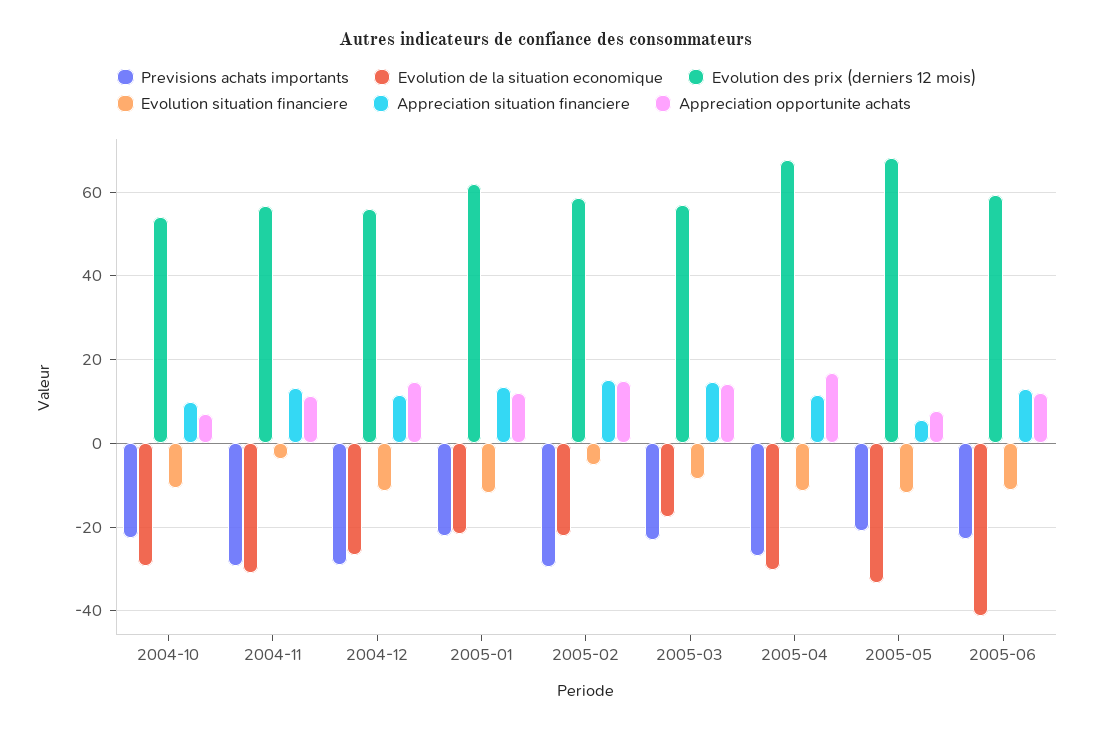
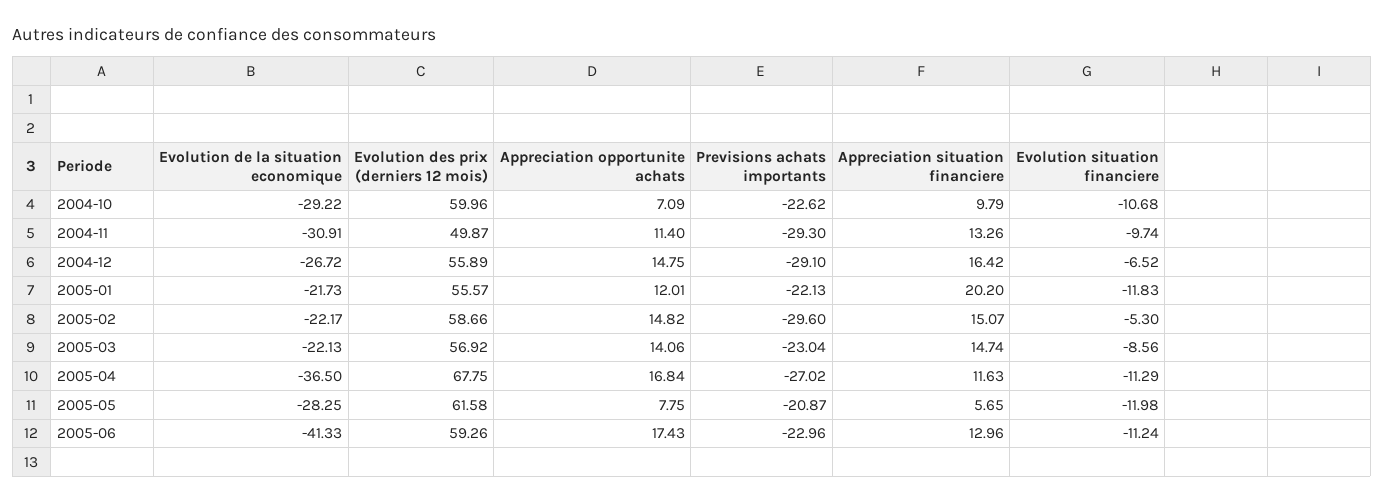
  {
    "Previsions achats importants": {
      "2004-10": -22.62,
      "2004-11": -29.3,
      "2004-12": -29.1,
      "2005-01": -22.13,
      "2005-02": -29.6,
      "2005-03": -23.04,
      "2005-04": -27.02,
      "2005-05": -20.87,
      "2005-06": -22.96
    },
    "Evolution de la situation economique": {
      "2004-10": -29.22,
      "2004-11": -30.91,
      "2004-12": -26.72,
      "2005-01": -21.73,
      "2005-02": -22.17,
-     "2005-03": -18,
+     "2005-03": -22.13,
-     "2005-04": -30,
+     "2005-04": -36.5,
-     "2005-05": -34,
+     "2005-05": -28.25,
      "2005-06": -41.33
    },
    "Evolution des prix (derniers 12 mois)": {
-     "2004-10": 54,
+     "2004-10": 59.96,
-     "2004-11": 56,
+     "2004-11": 49.87,
      "2004-12": 55.89,
-     "2005-01": 62,
+     "2005-01": 55.57,
      "2005-02": 58.66,
      "2005-03": 56.92,
      "2005-04": 67.75,
-     "2005-05": 68,
+     "2005-05": 61.58,
      "2005-06": 59.26
    },
    "Evolution situation financiere": {
      "2004-10": -10.68,
-     "2004-11": -4,
+     "2004-11": -9.74,
-     "2004-12": -12,
+     "2004-12": -6.52,
      "2005-01": -11.83,
      "2005-02": -5.3,
      "2005-03": -8.56,
      "2005-04": -11.29,
      "2005-05": -11.98,
      "2005-06": -11.24
    },
    "Appreciation situation financiere": {
      "2004-10": 9.79,
      "2004-11": 13.26,
-     "2004-12": 12,
+     "2004-12": 16.42,
-     "2005-01": 14,
+     "2005-01": 20.2,
      "2005-02": 15.07,
      "2005-03": 14.74,
      "2005-04": 11.63,
      "2005-05": 5.65,
      "2005-06": 12.96
    },
    "Appreciation opportunite achats": {
      "2004-10": 7.09,
      "2004-11": 11.4,
      "2004-12": 14.75,
      "2005-01": 12.01,
      "2005-02": 14.82,
      "2005-03": 14.06,
      "2005-04": 16.84,
      "2005-05": 7.75,
-     "2005-06": 12
+     "2005-06": 17.43
    }
  }

